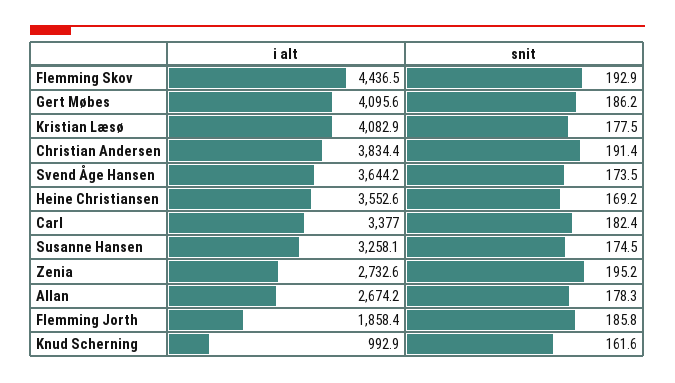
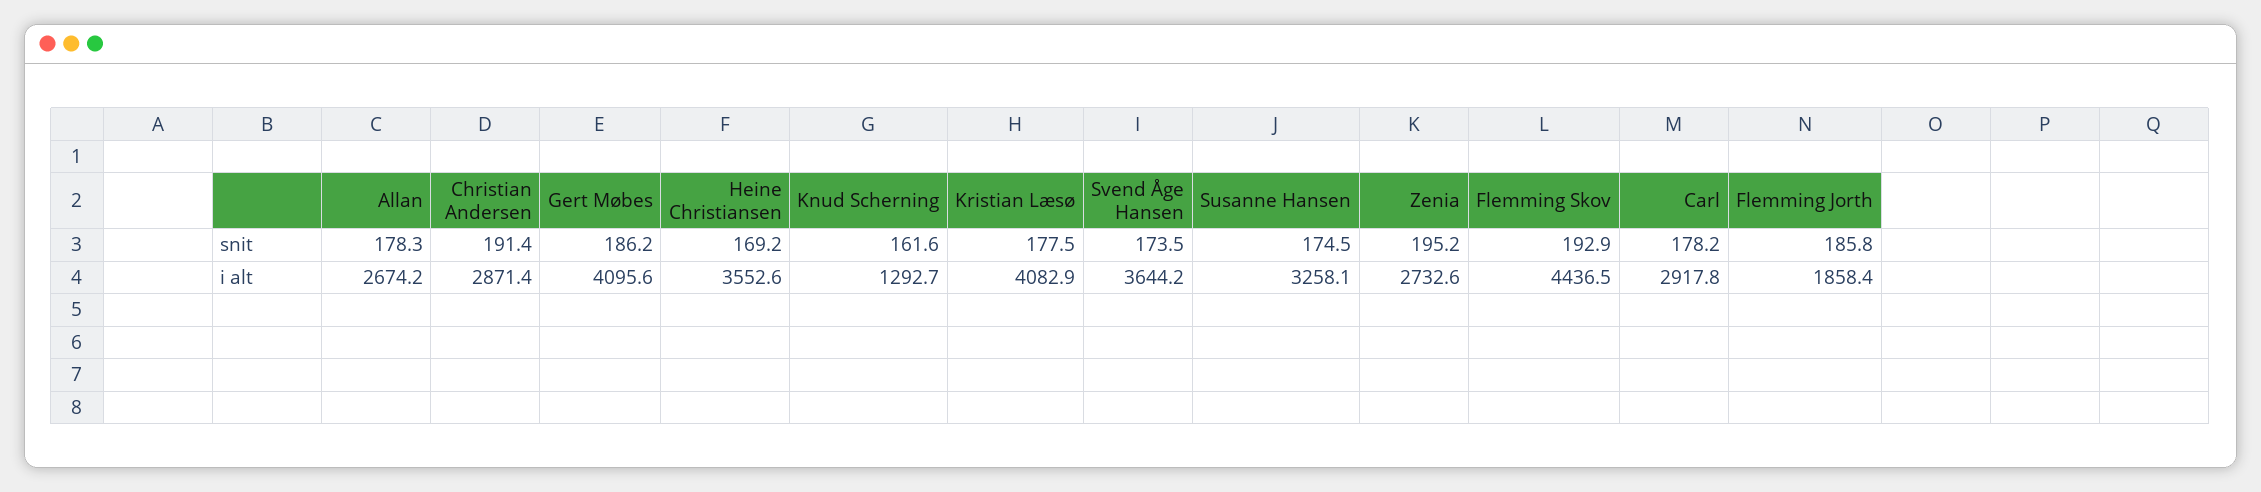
  {
    "i alt": {
      "Flemming Skov": 4436.5,
      "Gert Møbes": 4095.6,
      "Kristian Læsø": 4082.9,
-     "Christian Andersen": 3834.4,
+     "Christian Andersen": 2871.4,
      "Svend Åge Hansen": 3644.2,
      "Heine Christiansen": 3552.6,
-     "Carl": 3377,
+     "Carl": 2917.8,
      "Susanne Hansen": 3258.1,
      "Zenia": 2732.6,
      "Allan": 2674.2,
      "Flemming Jorth": 1858.4,
-     "Knud Scherning": 992.9
+     "Knud Scherning": 1292.7
    },
    "snit": {
      "Flemming Skov": 192.9,
      "Gert Møbes": 186.2,
      "Kristian Læsø": 177.5,
      "Christian Andersen": 191.4,
      "Svend Åge Hansen": 173.5,
      "Heine Christiansen": 169.2,
-     "Carl": 182.4,
+     "Carl": 178.2,
      "Susanne Hansen": 174.5,
      "Zenia": 195.2,
      "Allan": 178.3,
      "Flemming Jorth": 185.8,
      "Knud Scherning": 161.6
    }
  }

